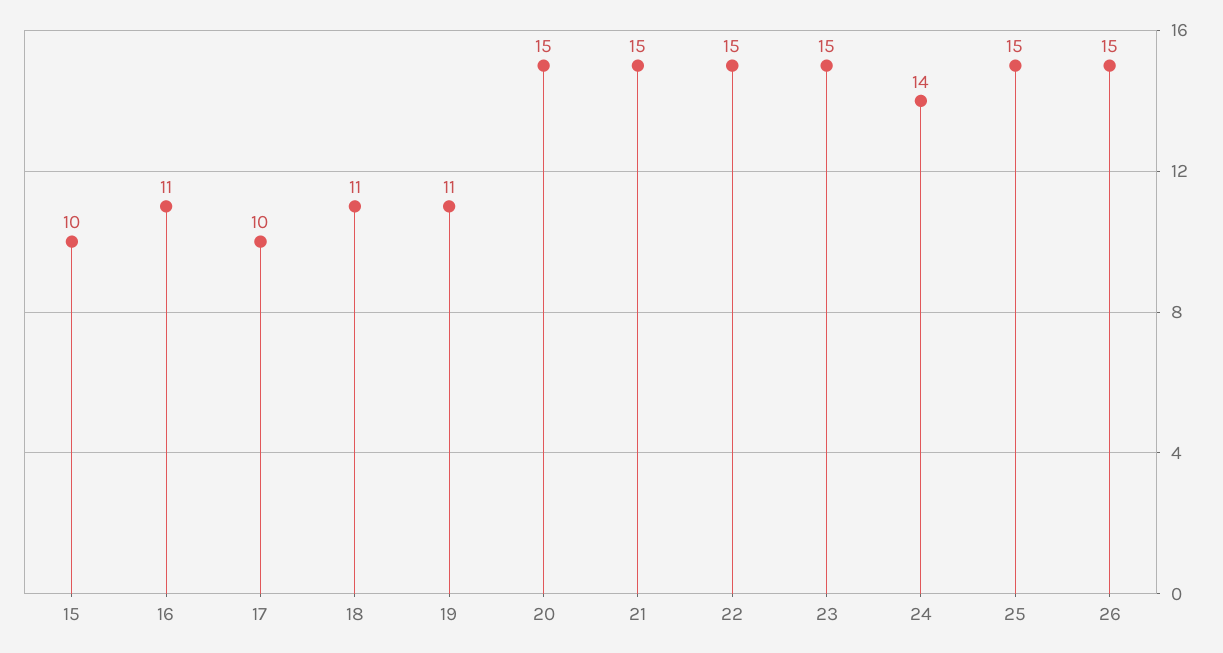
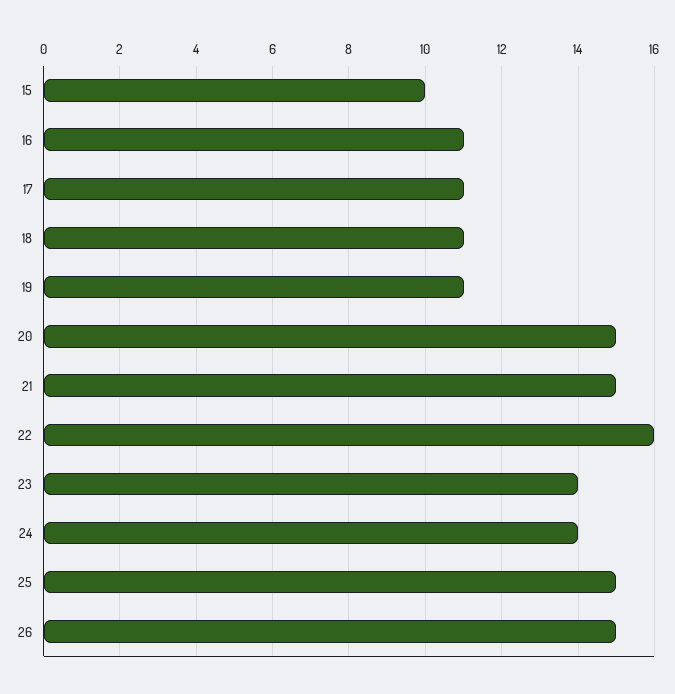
  {
    "15": 10,
    "16": 11,
-   "17": 10,
+   "17": 11,
    "18": 11,
    "19": 11,
    "20": 15,
    "21": 15,
-   "22": 15,
+   "22": 16,
-   "23": 15,
+   "23": 14,
    "24": 14,
    "25": 15,
    "26": 15
  }

